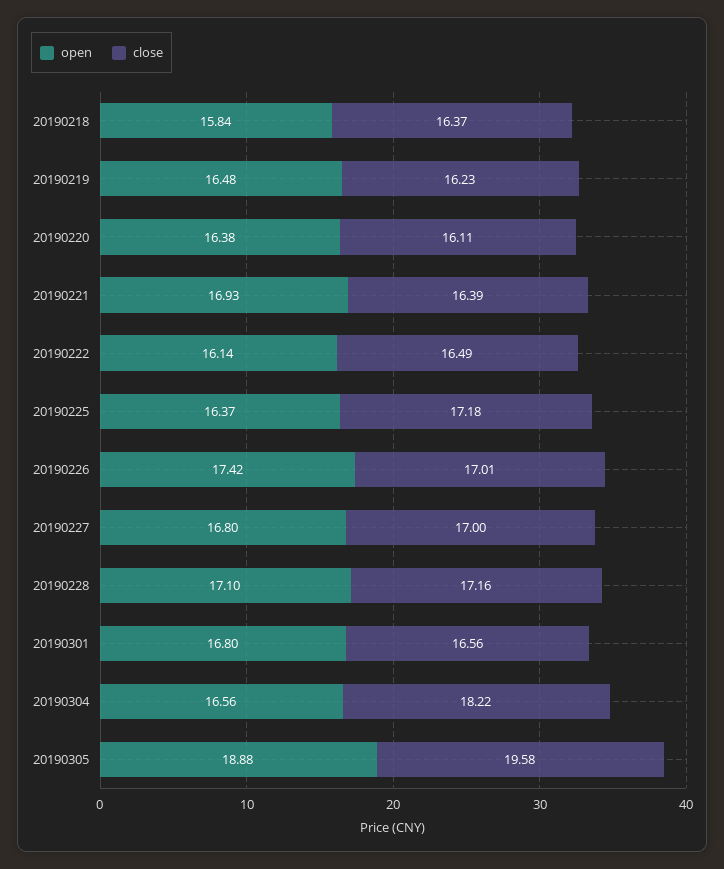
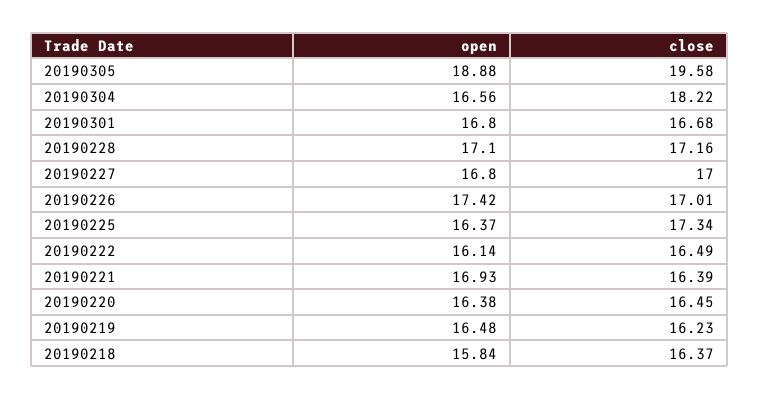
  {
    "open": {
      "20190218": 15.84,
      "20190219": 16.48,
      "20190220": 16.38,
      "20190221": 16.93,
      "20190222": 16.14,
      "20190225": 16.37,
      "20190226": 17.42,
      "20190227": 16.8,
      "20190228": 17.1,
      "20190301": 16.8,
      "20190304": 16.56,
      "20190305": 18.88
    },
    "close": {
      "20190218": 16.37,
      "20190219": 16.23,
-     "20190220": 16.11,
+     "20190220": 16.45,
      "20190221": 16.39,
      "20190222": 16.49,
-     "20190225": 17.18,
+     "20190225": 17.34,
      "20190226": 17.01,
      "20190227": 17,
      "20190228": 17.16,
-     "20190301": 16.56,
+     "20190301": 16.68,
      "20190304": 18.22,
      "20190305": 19.58
    }
  }

